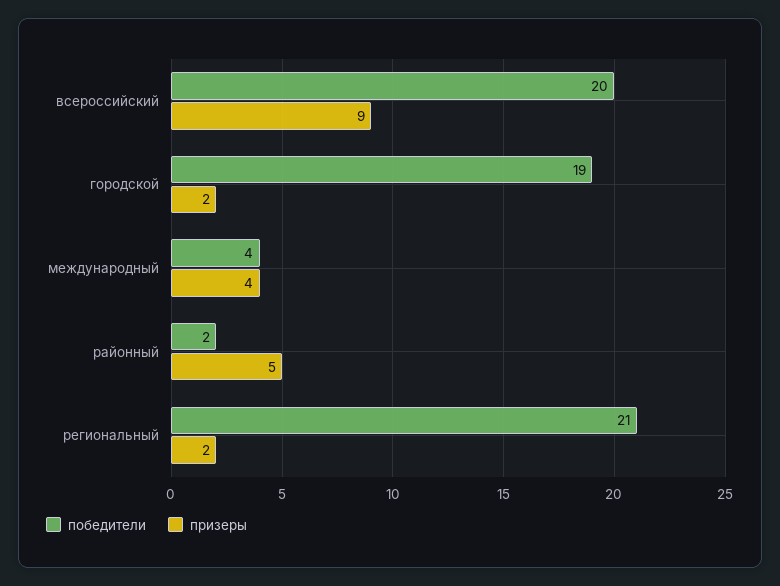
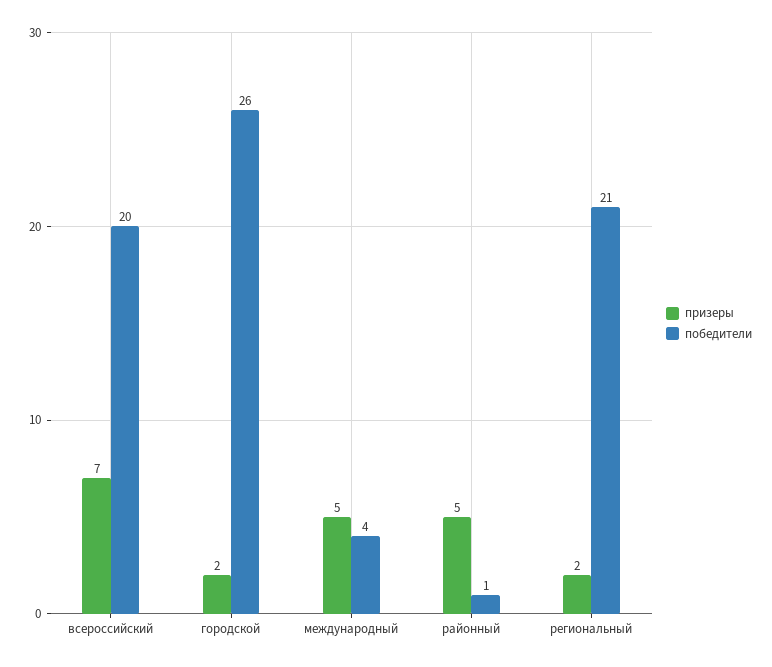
  {
    "победители": {
      "всероссийский": 20,
-     "городской": 19,
+     "городской": 26,
      "международный": 4,
-     "районный": 2,
+     "районный": 1,
      "региональный": 21
    },
    "призеры": {
-     "всероссийский": 9,
+     "всероссийский": 7,
      "городской": 2,
-     "международный": 4,
+     "международный": 5,
      "районный": 5,
      "региональный": 2
    }
  }

